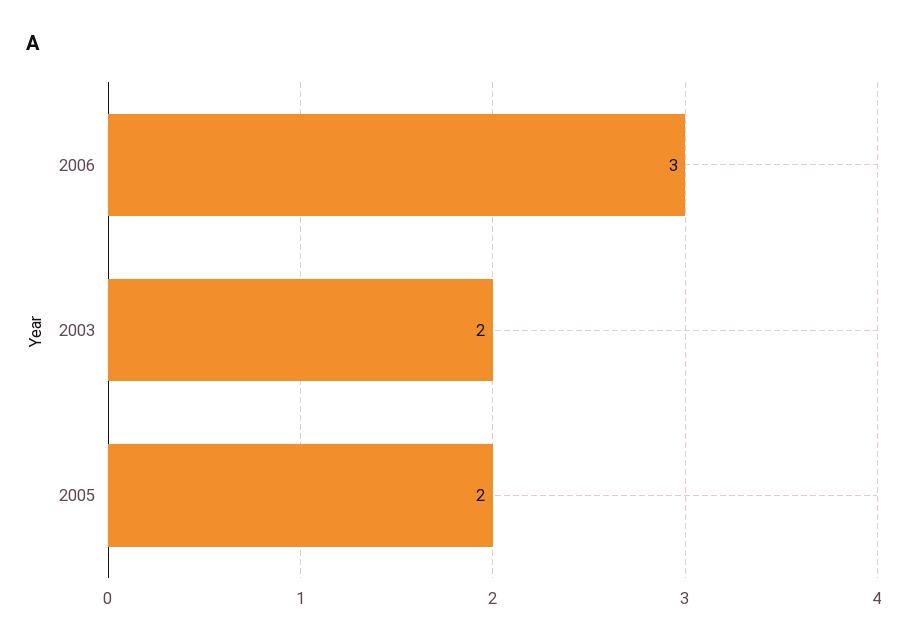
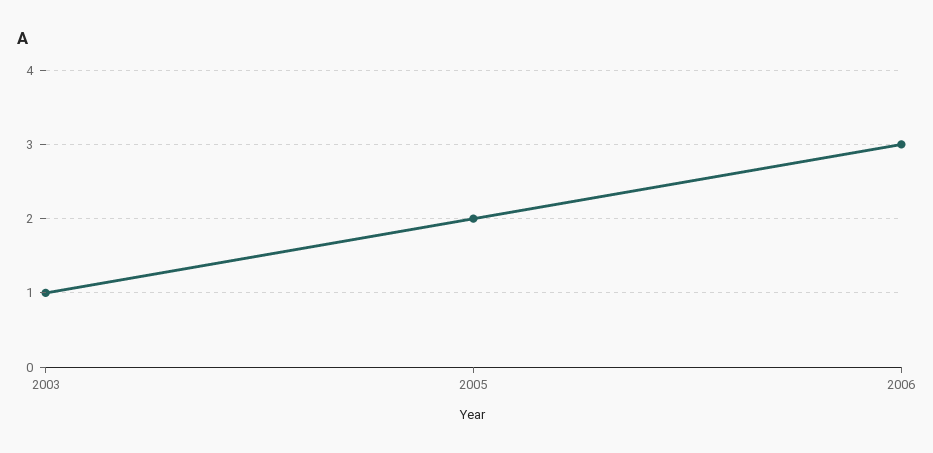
  {
    "2006": 3,
-   "2003": 2,
+   "2003": 1,
    "2005": 2
  }

